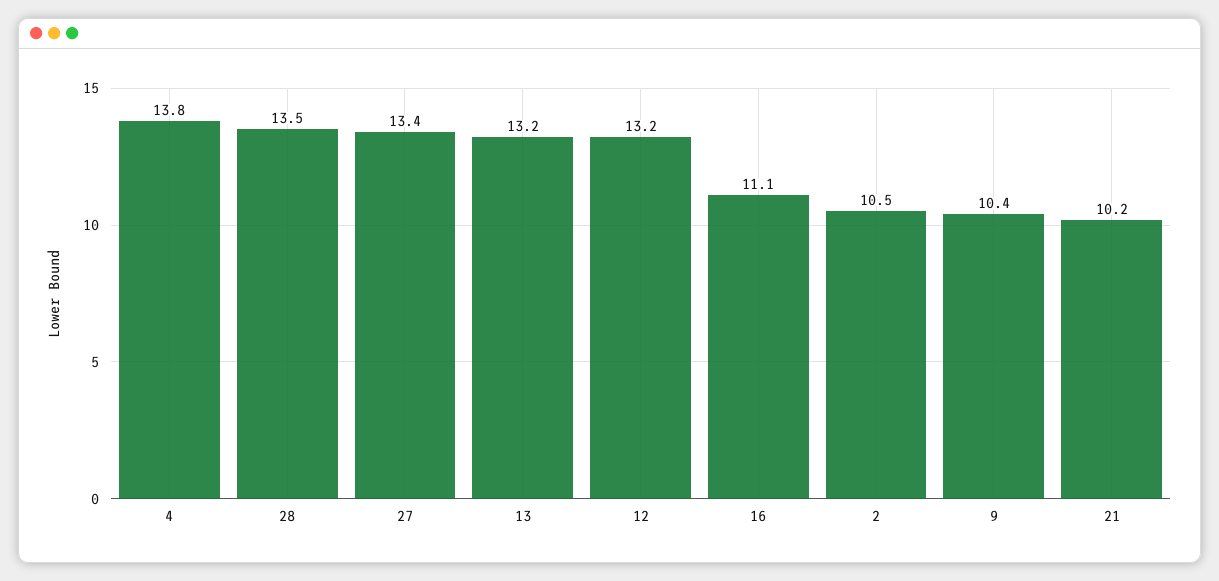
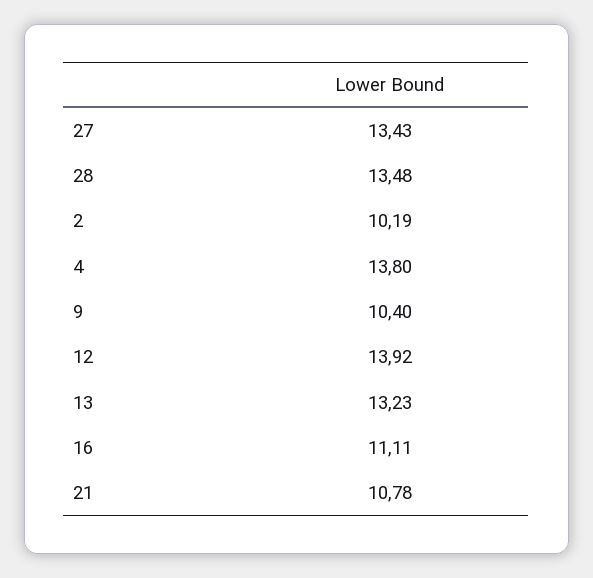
  {
    "4": 13.8,
    "28": 13.48,
    "27": 13.43,
    "13": 13.23,
-   "12": 13.2,
+   "12": 13.92,
    "16": 11.11,
-   "2": 10.5,
+   "2": 10.19,
    "9": 10.4,
-   "21": 10.2
+   "21": 10.78
  }

